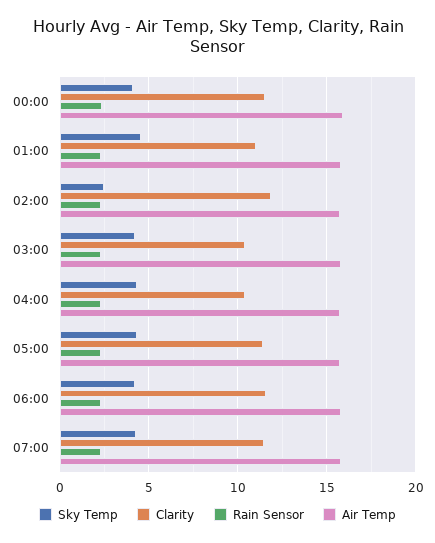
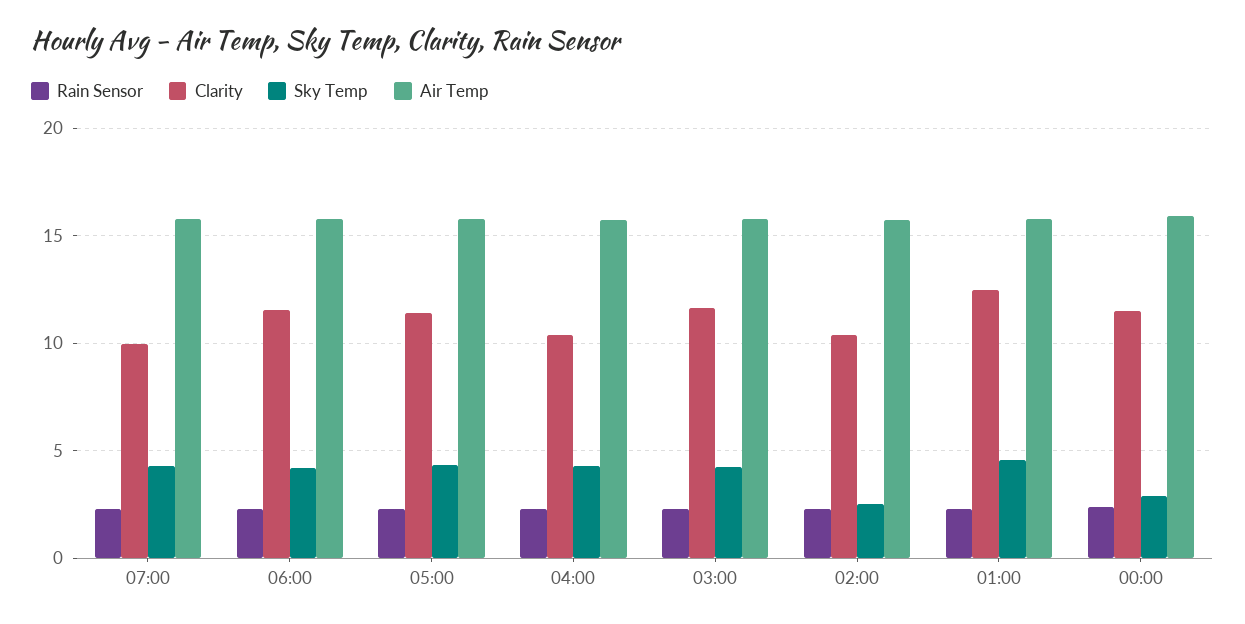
  {
    "Sky Temp": {
-     "00:00": 4,
+     "00:00": 3,
      "01:00": 4.5,
      "02:00": 2.5,
      "03:00": 4,
      "04:00": 4.5,
      "05:00": 4.5,
      "06:00": 4,
      "07:00": 4.5
    },
    "Clarity": {
      "00:00": 11.5,
-     "01:00": 11,
+     "01:00": 12.5,
-     "02:00": 12,
+     "02:00": 10.5,
-     "03:00": 10.5,
+     "03:00": 11.5,
      "04:00": 10.5,
      "05:00": 11.5,
      "06:00": 11.5,
-     "07:00": 11.5
+     "07:00": 10
    },
    "Rain Sensor": {
      "00:00": 2.5,
      "01:00": 2.5,
      "02:00": 2.5,
      "03:00": 2.5,
      "04:00": 2.5,
      "05:00": 2.5,
      "06:00": 2.5,
      "07:00": 2.5
    },
    "Air Temp": {
      "00:00": 16,
      "01:00": 16,
      "02:00": 16,
      "03:00": 16,
      "04:00": 16,
      "05:00": 16,
      "06:00": 16,
      "07:00": 16
    }
  }

